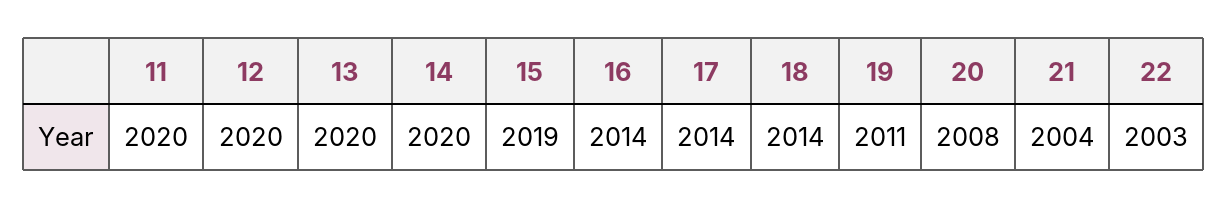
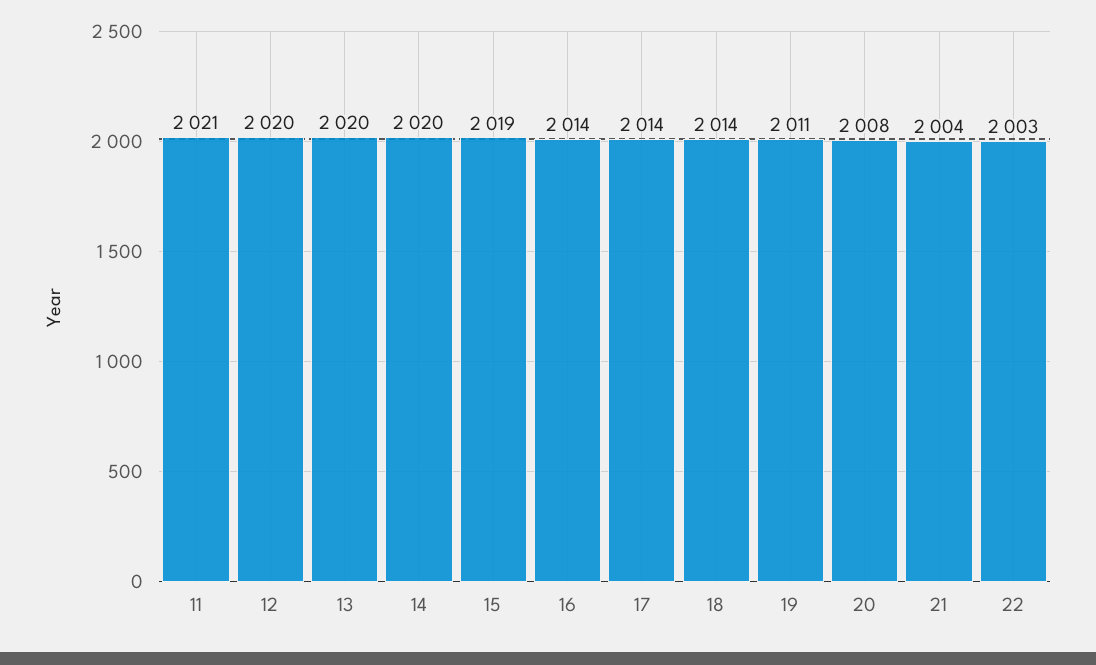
  {
-   "11": 2020,
+   "11": 2021,
    "12": 2020,
    "13": 2020,
    "14": 2020,
    "15": 2019,
    "16": 2014,
    "17": 2014,
    "18": 2014,
    "19": 2011,
    "20": 2008,
    "21": 2004,
    "22": 2003
  }

